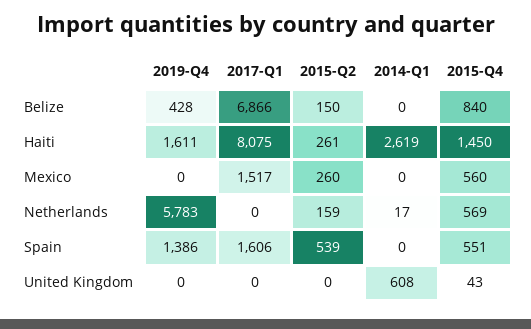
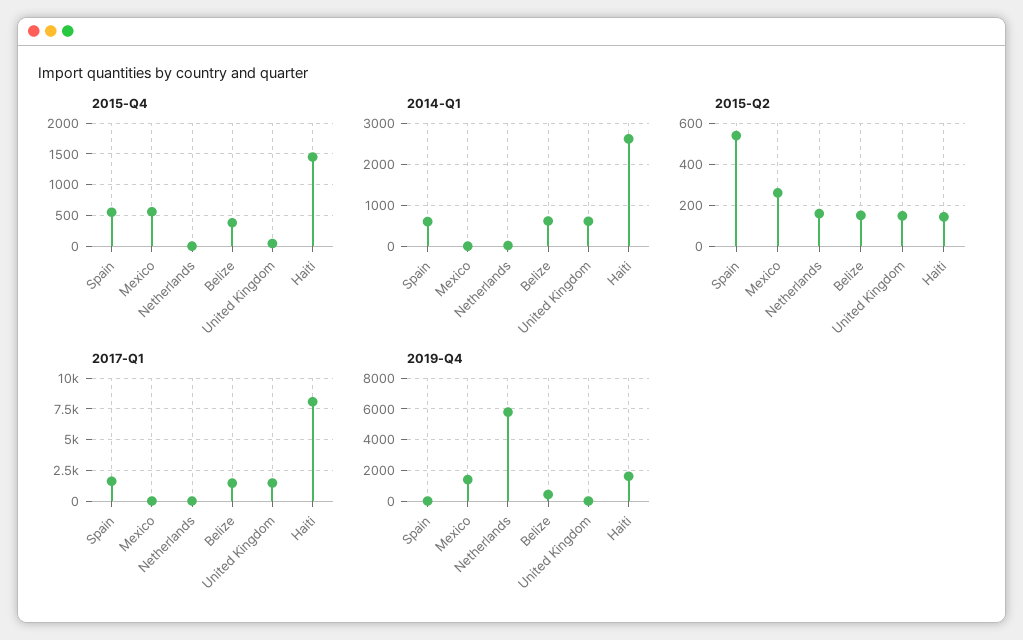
  {
    "2019-Q4": {
      "Belize": 428,
      "Haiti": 1611,
-     "Mexico": 0,
+     "Mexico": 1500,
      "Netherlands": 5783,
-     "Spain": 1386,
+     "Spain": 0,
      "United Kingdom": 0
    },
    "2017-Q1": {
-     "Belize": 6866,
+     "Belize": 1500,
      "Haiti": 8075,
-     "Mexico": 1517,
+     "Mexico": 0,
      "Netherlands": 0,
      "Spain": 1606,
-     "United Kingdom": 0
+     "United Kingdom": 1500
    },
    "2015-Q2": {
      "Belize": 150,
-     "Haiti": 261,
+     "Haiti": 150,
      "Mexico": 260,
      "Netherlands": 159,
      "Spain": 539,
-     "United Kingdom": 0
+     "United Kingdom": 150
    },
    "2014-Q1": {
-     "Belize": 0,
+     "Belize": 600,
      "Haiti": 2619,
      "Mexico": 0,
      "Netherlands": 17,
-     "Spain": 0,
+     "Spain": 600,
      "United Kingdom": 608
    },
    "2015-Q4": {
-     "Belize": 840,
+     "Belize": 400,
      "Haiti": 1450,
      "Mexico": 560,
-     "Netherlands": 569,
+     "Netherlands": 0,
      "Spain": 551,
      "United Kingdom": 43
    }
  }

